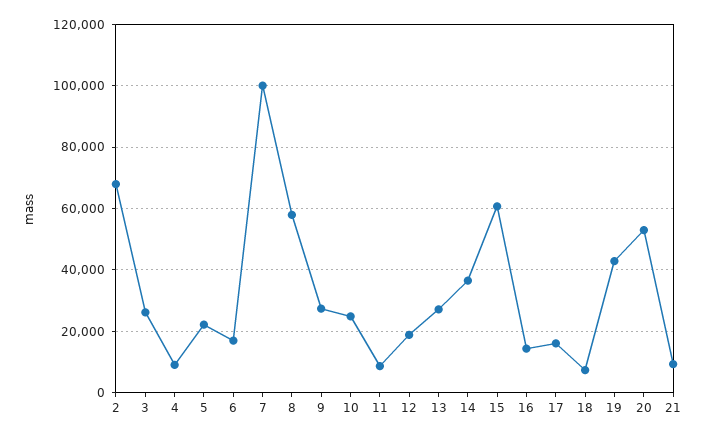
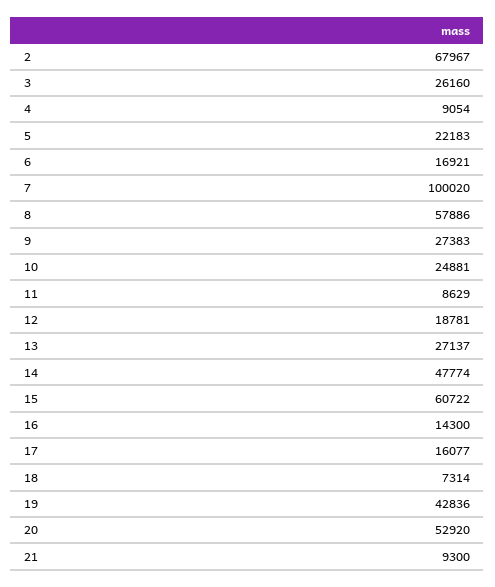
  {
    "2": 67967,
    "3": 26160,
    "4": 9054,
    "5": 22183,
    "6": 16921,
    "7": 100020,
    "8": 57886,
    "9": 27383,
    "10": 24881,
    "11": 8629,
    "12": 18781,
    "13": 27137,
-   "14": 36000,
+   "14": 47774,
    "15": 60722,
    "16": 14300,
    "17": 16077,
    "18": 7314,
    "19": 42836,
    "20": 52920,
    "21": 9300
  }

